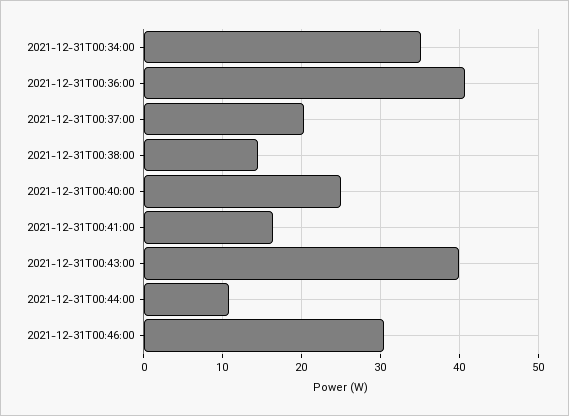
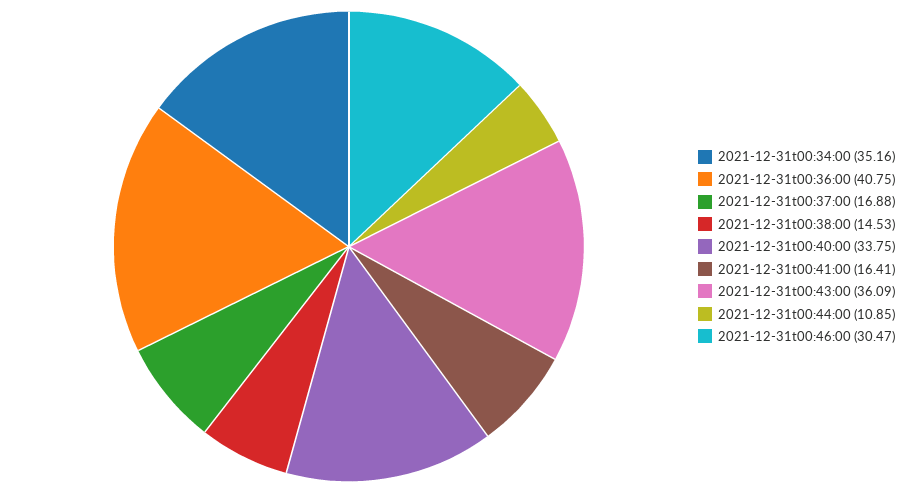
  {
    "2021-12-31T00:34:00": 35.16,
    "2021-12-31T00:36:00": 40.75,
-   "2021-12-31T00:37:00": 20,
+   "2021-12-31T00:37:00": 16.88,
    "2021-12-31T00:38:00": 14.53,
-   "2021-12-31T00:40:00": 25,
+   "2021-12-31T00:40:00": 33.75,
    "2021-12-31T00:41:00": 16.41,
-   "2021-12-31T00:43:00": 40,
+   "2021-12-31T00:43:00": 36.09,
    "2021-12-31T00:44:00": 10.85,
    "2021-12-31T00:46:00": 30.47
  }

